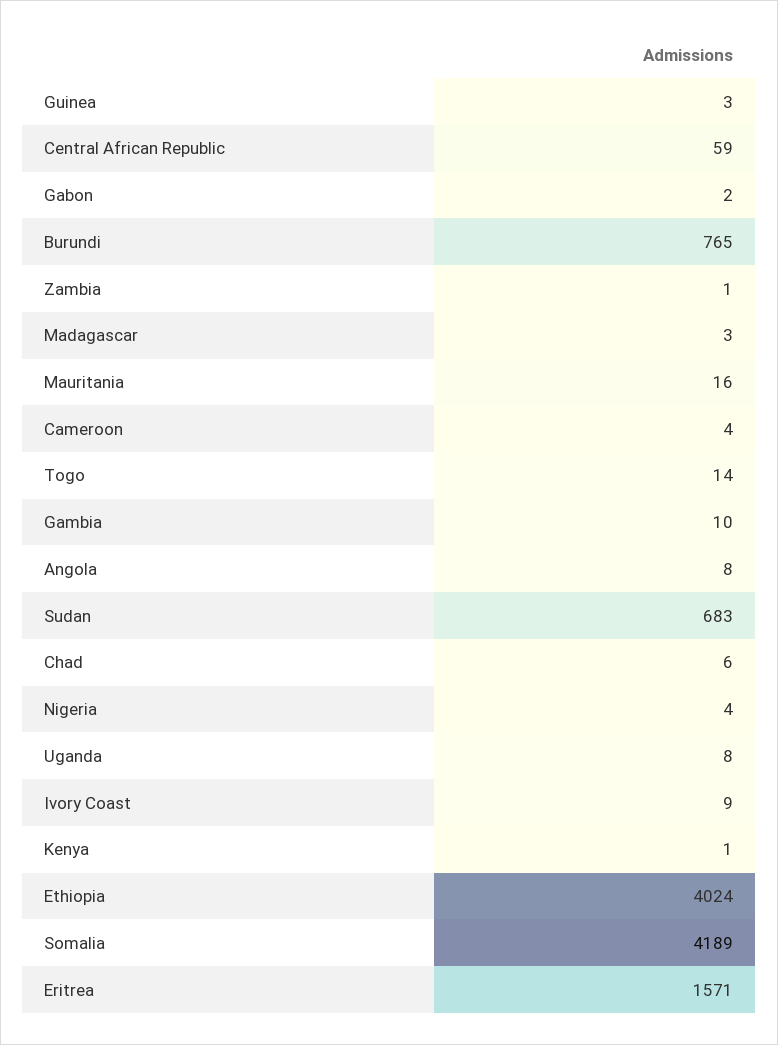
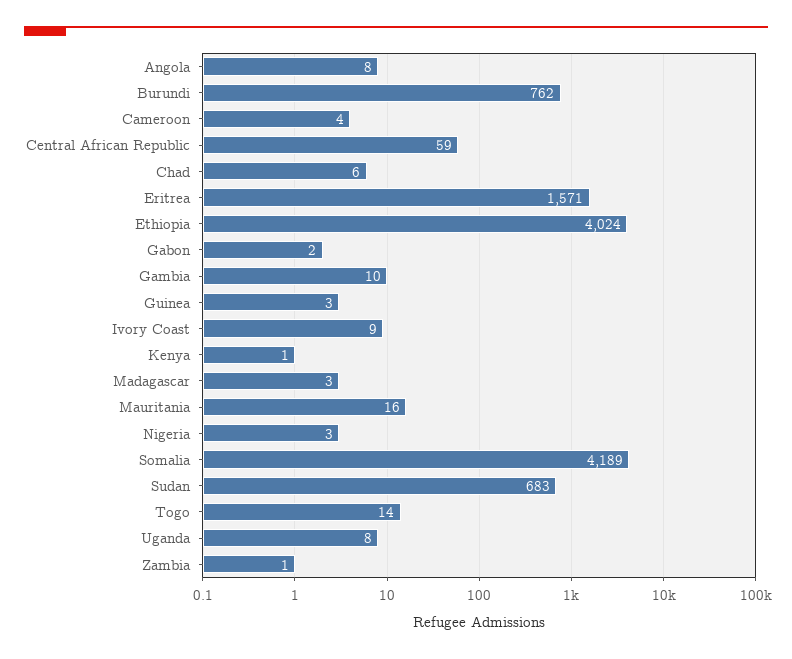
  {
    "Guinea": 3,
    "Central African Republic": 59,
    "Gabon": 2,
-   "Burundi": 765,
+   "Burundi": 762,
    "Zambia": 1,
    "Madagascar": 3,
    "Mauritania": 16,
    "Cameroon": 4,
    "Togo": 14,
    "Gambia": 10,
    "Angola": 8,
    "Sudan": 683,
    "Chad": 6,
-   "Nigeria": 4,
+   "Nigeria": 3,
    "Uganda": 8,
    "Ivory Coast": 9,
    "Kenya": 1,
    "Ethiopia": 4024,
    "Somalia": 4189,
    "Eritrea": 1571
  }

